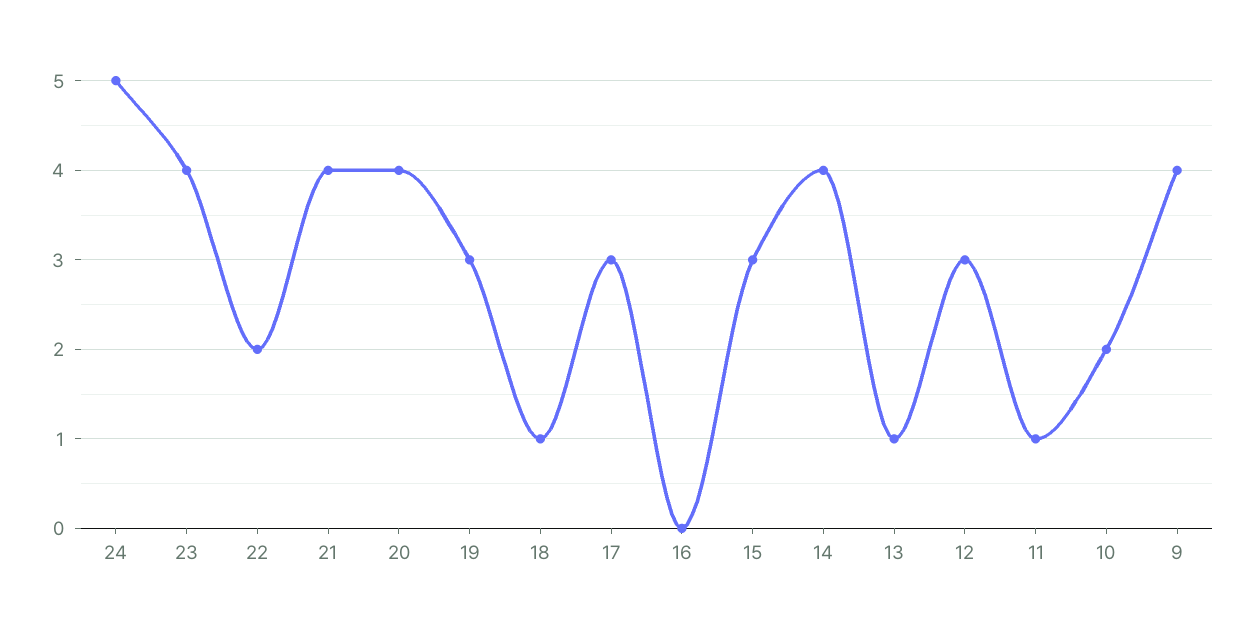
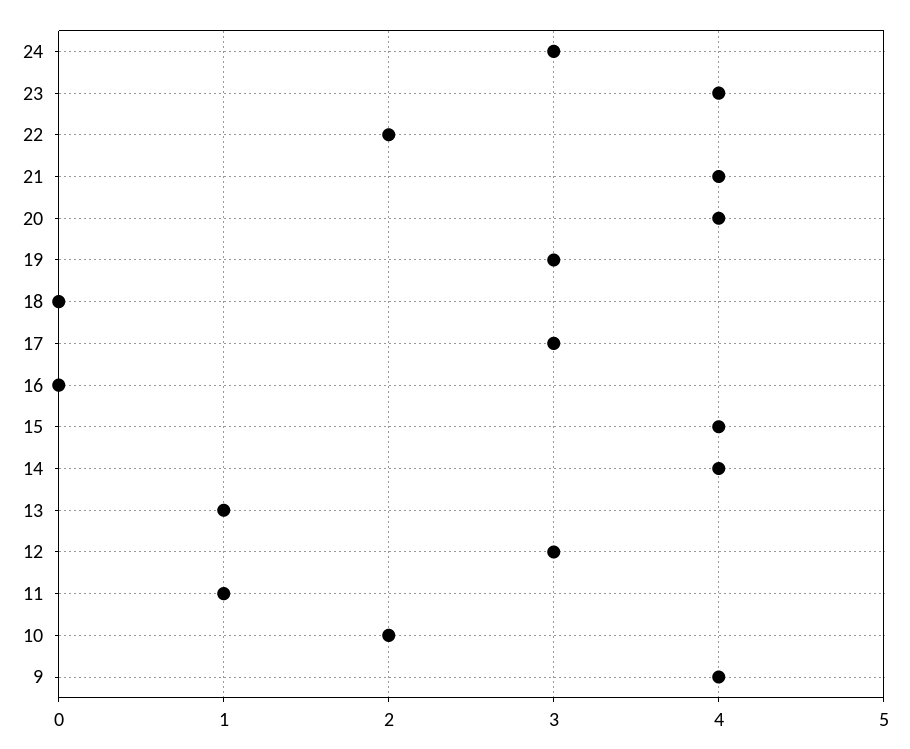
  {
-   "24": 5,
+   "24": 3,
    "23": 4,
    "22": 2,
    "21": 4,
    "20": 4,
    "19": 3,
-   "18": 1,
+   "18": 0,
    "17": 3,
    "16": 0,
-   "15": 3,
+   "15": 4,
    "14": 4,
    "13": 1,
    "12": 3,
    "11": 1,
    "10": 2,
    "9": 4
  }

